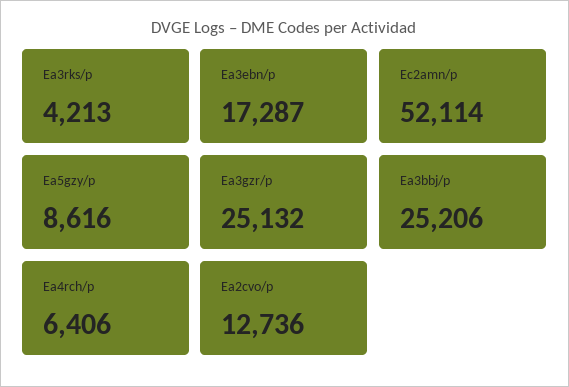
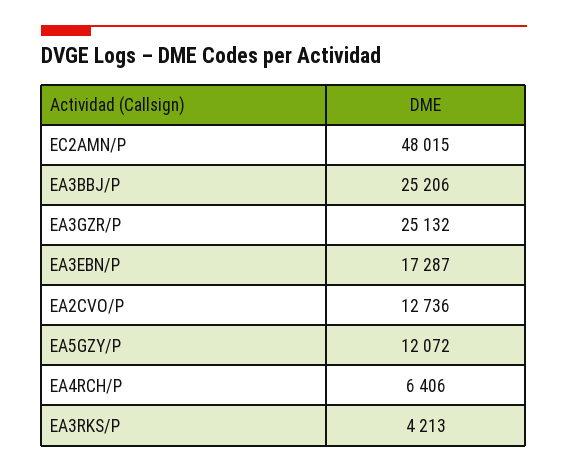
  {
    "Ea3rks/p": 4213,
    "Ea3ebn/p": 17287,
-   "Ec2amn/p": 52114,
+   "Ec2amn/p": 48015,
-   "Ea5gzy/p": 8616,
+   "Ea5gzy/p": 12072,
    "Ea3gzr/p": 25132,
    "Ea3bbj/p": 25206,
    "Ea4rch/p": 6406,
    "Ea2cvo/p": 12736
  }

